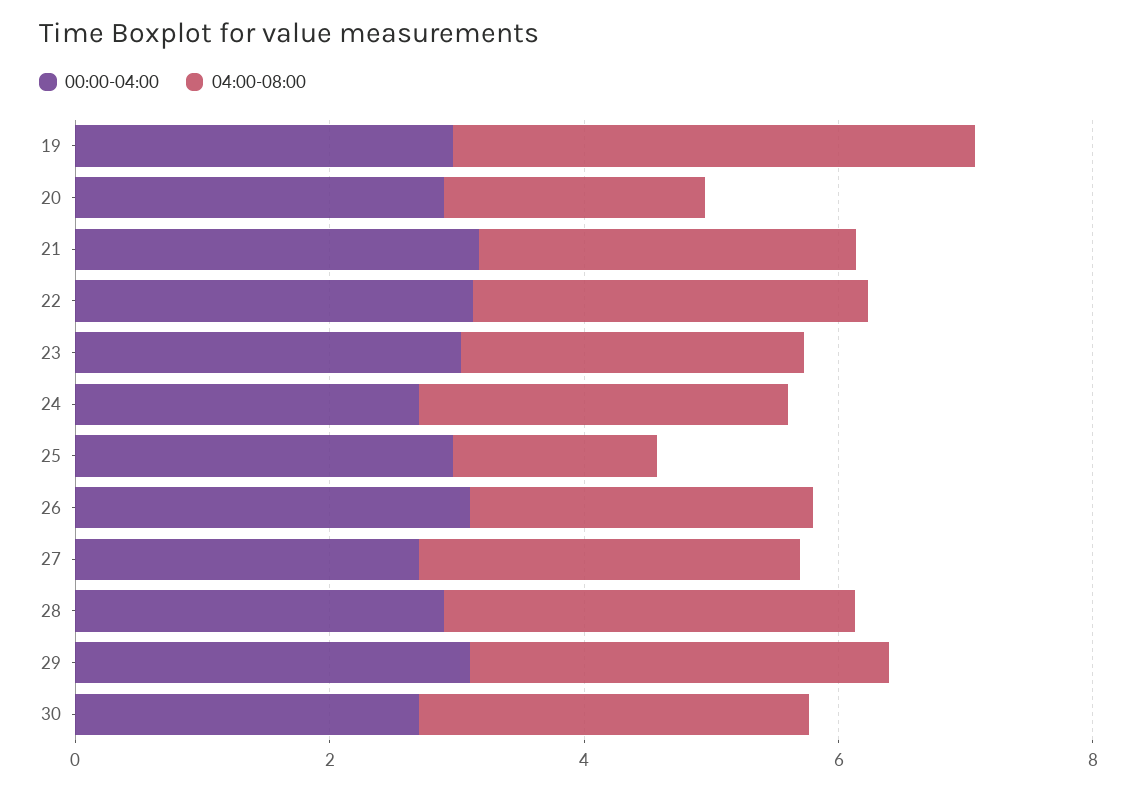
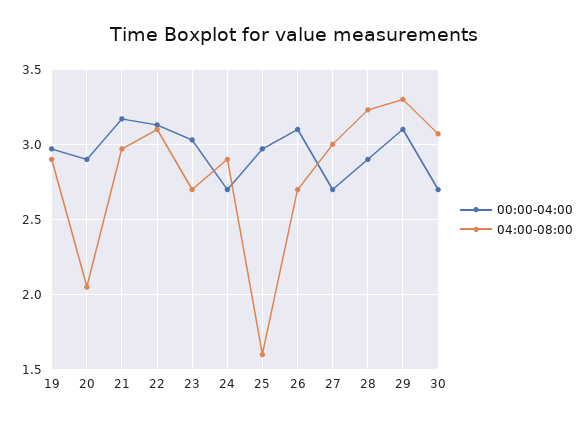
  {
    "00:00-04:00": {
      "19": 2.95,
      "20": 2.9,
      "21": 3.15,
      "22": 3.15,
      "23": 3.05,
      "24": 2.7,
      "25": 2.95,
      "26": 3.1,
      "27": 2.7,
      "28": 2.9,
      "29": 3.1,
      "30": 2.7
    },
    "04:00-08:00": {
-     "19": 4,
+     "19": 2.9,
      "20": 2.05,
      "21": 2.95,
      "22": 3.1,
      "23": 2.7,
      "24": 2.9,
      "25": 1.6,
      "26": 2.7,
      "27": 3,
      "28": 3.25,
      "29": 3.3,
      "30": 3.05
    }
  }

